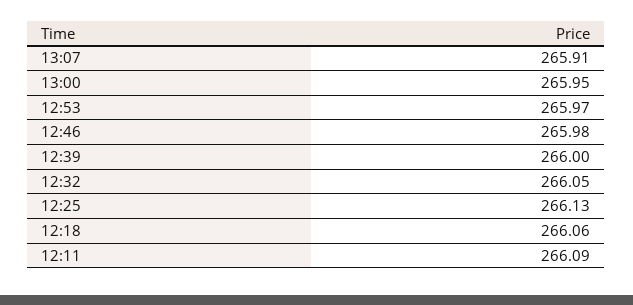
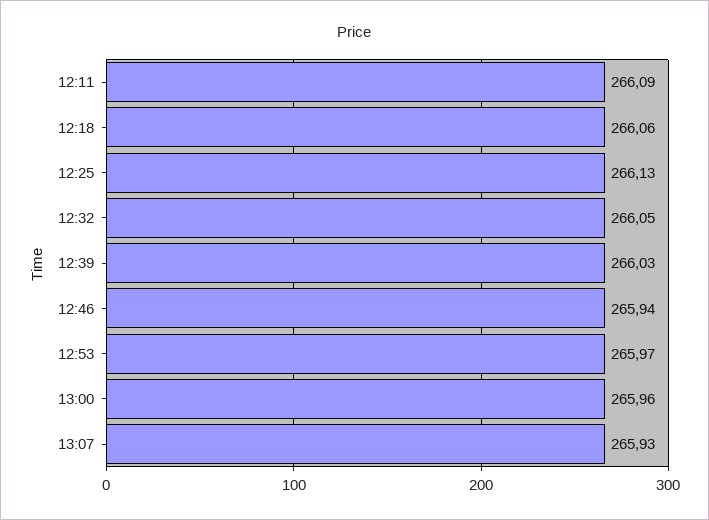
  {
-   "13:07": 265.91,
+   "13:07": 265.93,
-   "13:00": 265.95,
+   "13:00": 265.96,
    "12:53": 265.97,
-   "12:46": 265.98,
+   "12:46": 265.94,
-   "12:39": 266,
+   "12:39": 266.03,
    "12:32": 266.05,
    "12:25": 266.13,
    "12:18": 266.06,
    "12:11": 266.09
  }

